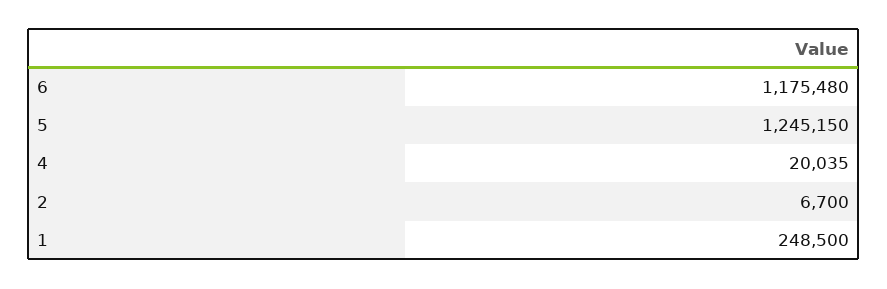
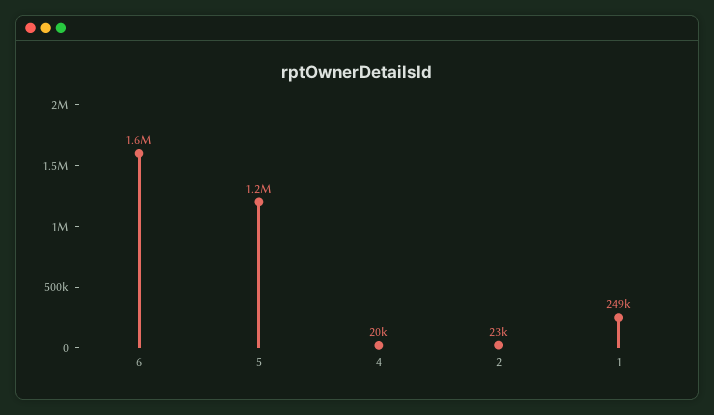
  {
-   "6": 1175480,
+   "6": 1600000,
    "5": 1245150,
    "4": 20035,
-   "2": 6700,
+   "2": 23000,
    "1": 248500
  }

